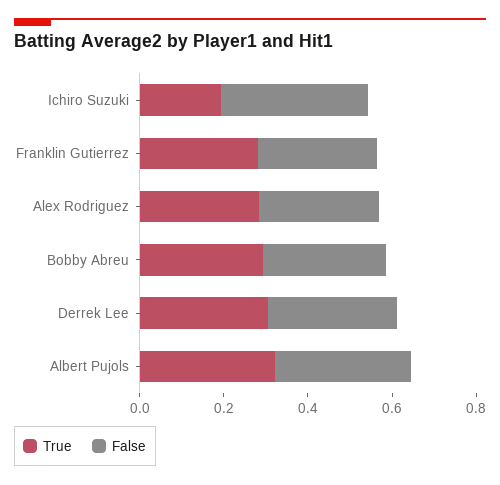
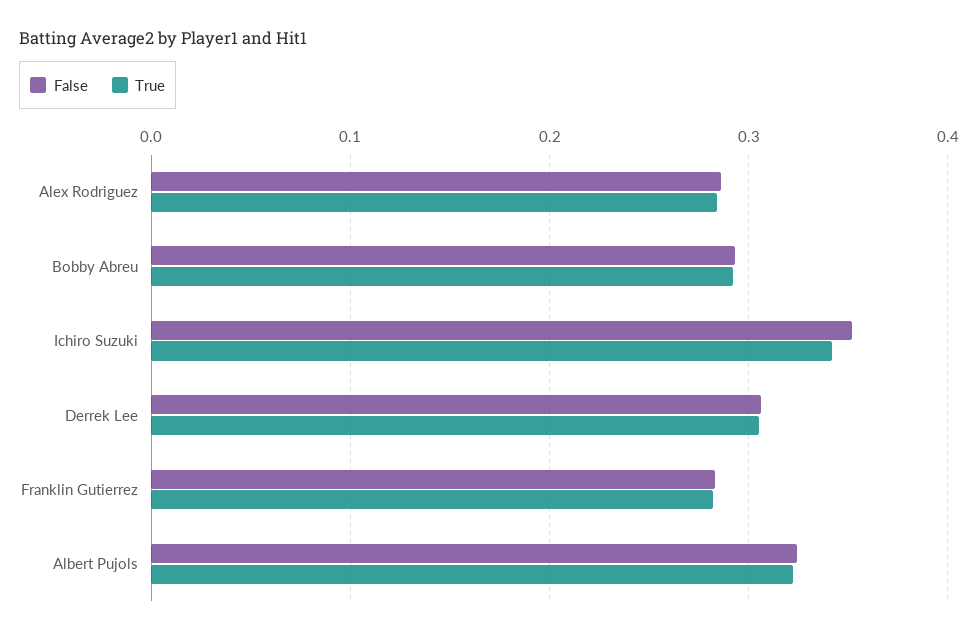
  {
    "True": {
-     "Ichiro Suzuki": 0.2,
+     "Ichiro Suzuki": 0.34,
      "Franklin Gutierrez": 0.28,
      "Alex Rodriguez": 0.28,
      "Bobby Abreu": 0.29,
      "Derrek Lee": 0.31,
      "Albert Pujols": 0.32
    },
    "False": {
      "Ichiro Suzuki": 0.35,
      "Franklin Gutierrez": 0.28,
      "Alex Rodriguez": 0.29,
      "Bobby Abreu": 0.29,
      "Derrek Lee": 0.31,
      "Albert Pujols": 0.32
    }
  }

